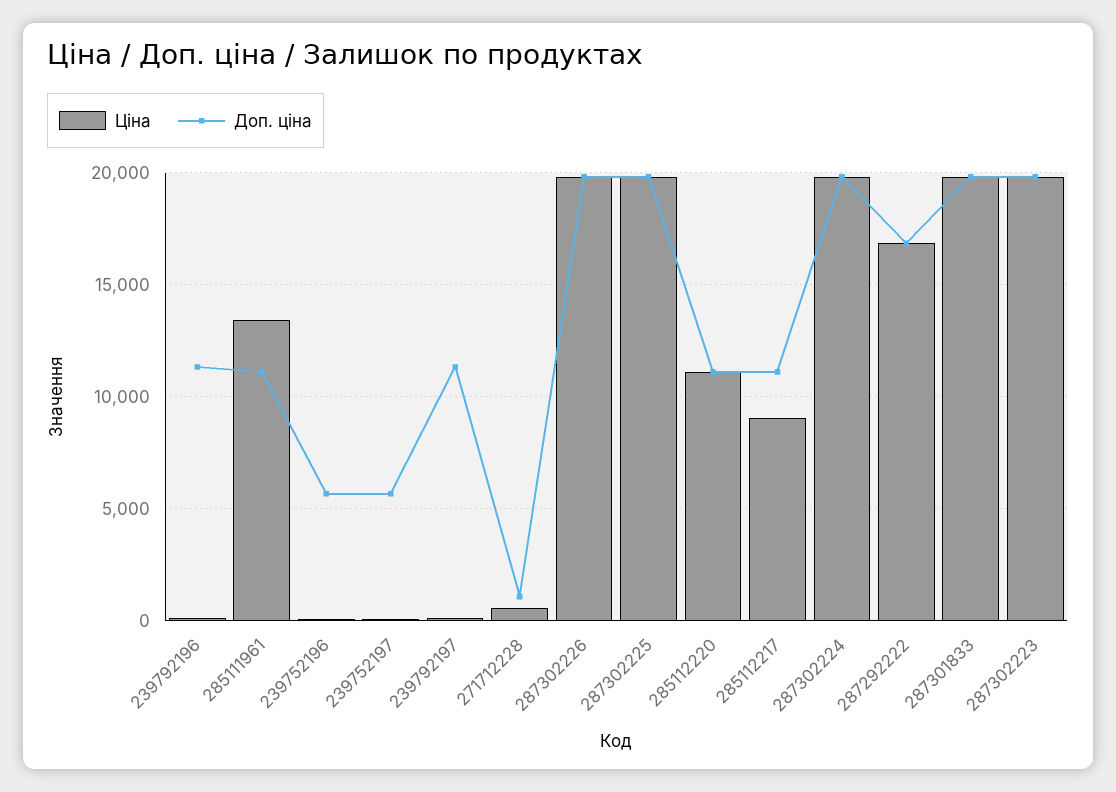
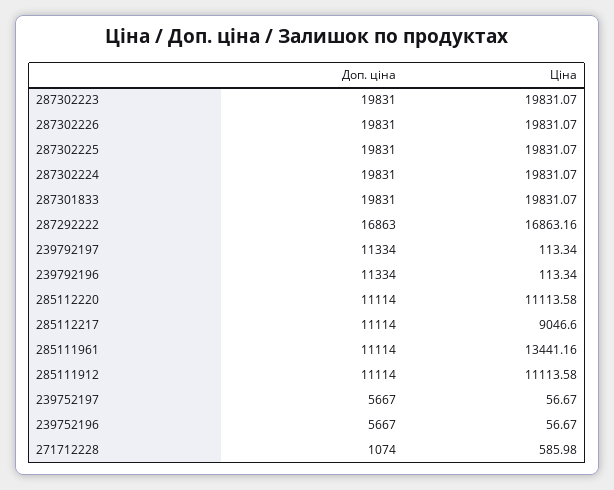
  {
    "Ціна": {
      "239792196": 113.34,
      "285111961": 13441.16,
      "239752196": 56.67,
      "239752197": 56.67,
      "239792197": 113.34,
      "271712228": 585.98,
      "287302226": 19831.07,
      "287302225": 19831.07,
      "285112220": 11113.58,
      "285112217": 9046.6,
      "287302224": 19831.07,
      "287292222": 16863.16,
      "287301833": 19831.07,
-     "287302223": 19831.07
+     "287302223": 19831.07,
+     "285111912": 11113.58
    },
    "Доп. ціна": {
      "239792196": 11334,
      "285111961": 11114,
      "239752196": 5667,
      "239752197": 5667,
      "239792197": 11334,
      "271712228": 1074,
      "287302226": 19831,
      "287302225": 19831,
      "285112220": 11114,
      "285112217": 11114,
      "287302224": 19831,
      "287292222": 16863,
      "287301833": 19831,
-     "287302223": 19831
+     "287302223": 19831,
+     "285111912": 11114
    }
  }

